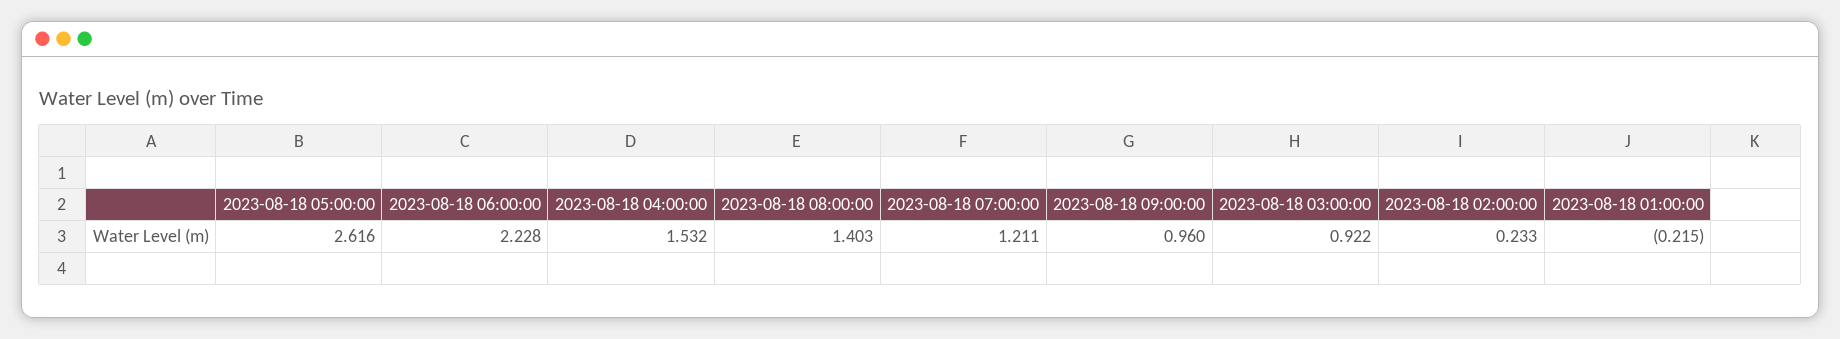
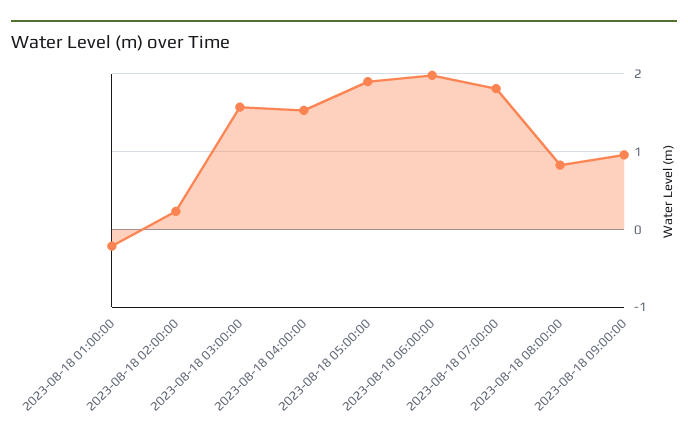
  {
-   "2023-08-18 05:00:00": 2.616,
+   "2023-08-18 05:00:00": 1.9,
-   "2023-08-18 06:00:00": 2.228,
+   "2023-08-18 06:00:00": 2,
    "2023-08-18 04:00:00": 1.532,
-   "2023-08-18 08:00:00": 1.403,
+   "2023-08-18 08:00:00": 0.8,
-   "2023-08-18 07:00:00": 1.211,
+   "2023-08-18 07:00:00": 1.8,
    "2023-08-18 09:00:00": 0.96,
-   "2023-08-18 03:00:00": 0.922,
+   "2023-08-18 03:00:00": 1.6,
    "2023-08-18 02:00:00": 0.233,
    "2023-08-18 01:00:00": -0.215
  }

